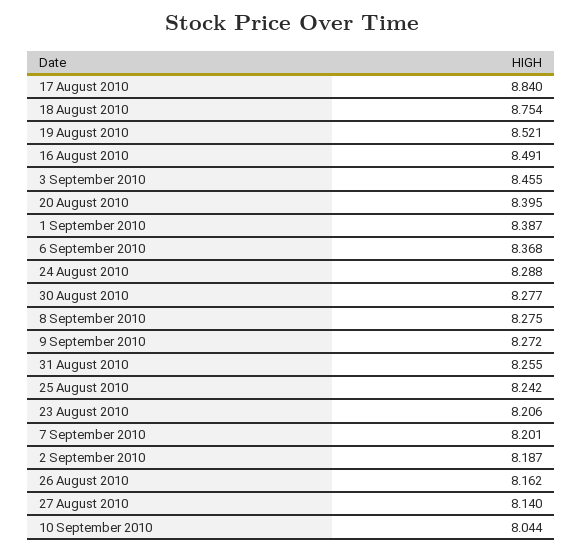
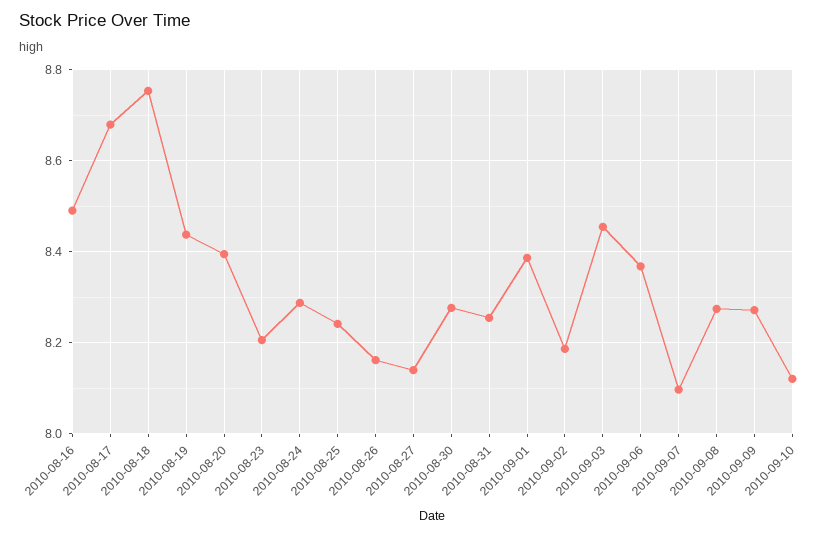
  {
-   "17 August 2010": 8.84,
+   "17 August 2010": 8.68,
    "18 August 2010": 8.754,
-   "19 August 2010": 8.521,
+   "19 August 2010": 8.44,
    "16 August 2010": 8.491,
    "3 September 2010": 8.455,
    "20 August 2010": 8.395,
    "1 September 2010": 8.387,
    "6 September 2010": 8.368,
    "24 August 2010": 8.288,
    "30 August 2010": 8.277,
    "8 September 2010": 8.275,
    "9 September 2010": 8.272,
    "31 August 2010": 8.255,
    "25 August 2010": 8.242,
    "23 August 2010": 8.206,
-   "7 September 2010": 8.201,
+   "7 September 2010": 8.1,
    "2 September 2010": 8.187,
    "26 August 2010": 8.162,
    "27 August 2010": 8.14,
-   "10 September 2010": 8.044
+   "10 September 2010": 8.12
  }

